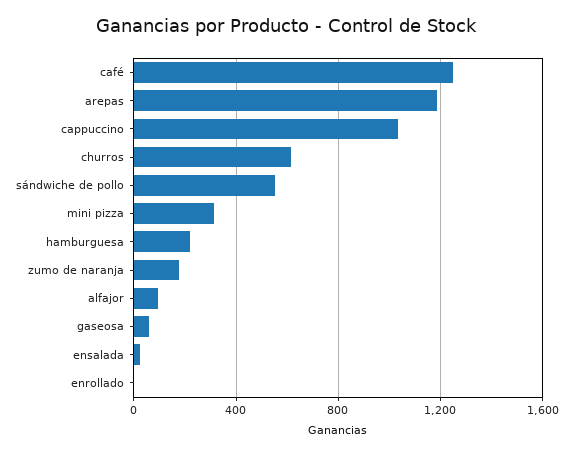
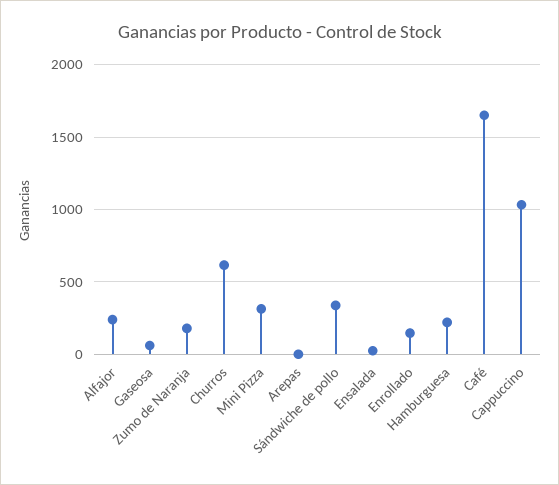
  {
-   "café": 1250,
+   "café": 1650,
-   "arepas": 1200,
+   "arepas": 0,
    "cappuccino": 1050,
    "churros": 600,
-   "sándwiche de pollo": 550,
+   "sándwiche de pollo": 350,
    "mini pizza": 300,
    "hamburguesa": 200,
    "zumo de naranja": 200,
-   "alfajor": 100,
+   "alfajor": 250,
    "gaseosa": 50,
    "ensalada": 0,
-   "enrollado": 0
+   "enrollado": 150
  }

